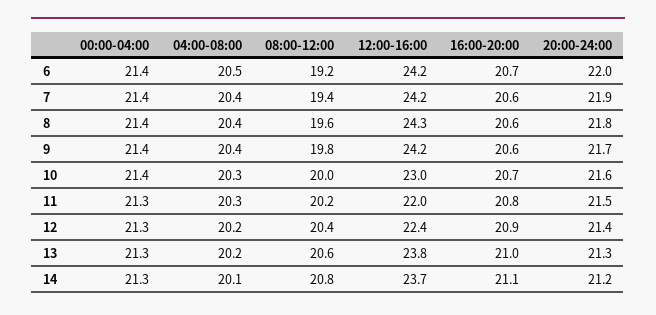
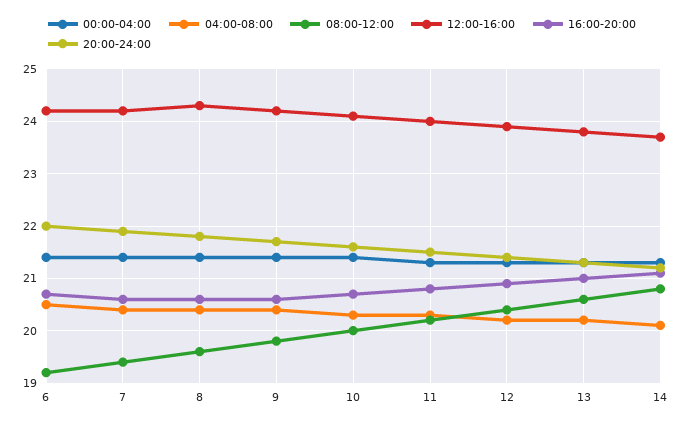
  {
    "00:00-04:00": {
      "6": 21.4,
      "7": 21.4,
      "8": 21.4,
      "9": 21.4,
      "10": 21.4,
      "11": 21.3,
      "12": 21.3,
      "13": 21.3,
      "14": 21.3
    },
    "04:00-08:00": {
      "6": 20.5,
      "7": 20.4,
      "8": 20.4,
      "9": 20.4,
      "10": 20.3,
      "11": 20.3,
      "12": 20.2,
      "13": 20.2,
      "14": 20.1
    },
    "08:00-12:00": {
      "6": 19.2,
      "7": 19.4,
      "8": 19.6,
      "9": 19.8,
      "10": 20,
      "11": 20.2,
      "12": 20.4,
      "13": 20.6,
      "14": 20.8
    },
    "12:00-16:00": {
      "6": 24.2,
      "7": 24.2,
      "8": 24.3,
      "9": 24.2,
-     "10": 23,
+     "10": 24,
-     "11": 22,
+     "11": 24,
-     "12": 22.4,
+     "12": 24,
      "13": 23.8,
      "14": 23.7
    },
    "16:00-20:00": {
      "6": 20.7,
      "7": 20.6,
      "8": 20.6,
      "9": 20.6,
      "10": 20.7,
      "11": 20.8,
      "12": 20.9,
      "13": 21,
      "14": 21.1
    },
    "20:00-24:00": {
      "6": 22,
      "7": 21.9,
      "8": 21.8,
      "9": 21.7,
      "10": 21.6,
      "11": 21.5,
      "12": 21.4,
      "13": 21.3,
      "14": 21.2
    }
  }

